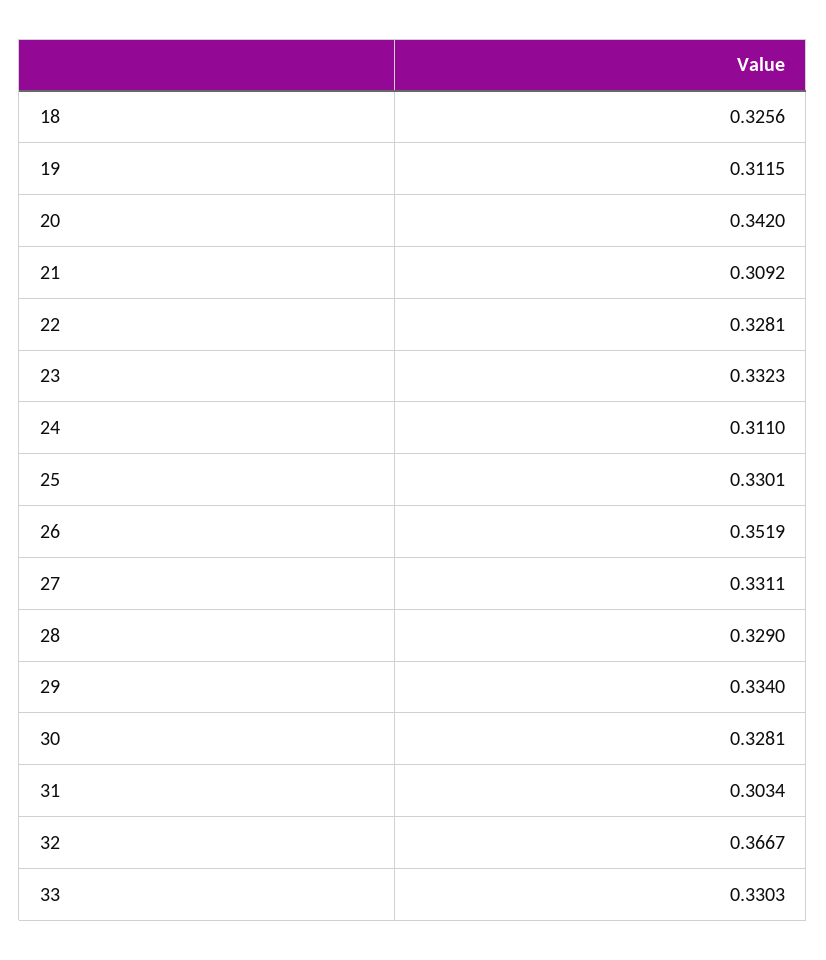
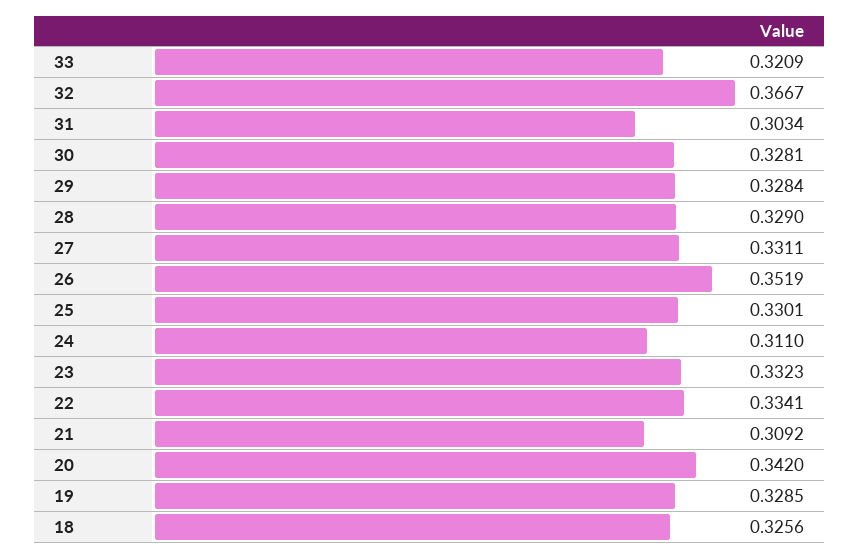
  {
    "18": 0.3256,
-   "19": 0.3115,
+   "19": 0.3285,
    "20": 0.342,
    "21": 0.3092,
-   "22": 0.3281,
+   "22": 0.3341,
    "23": 0.3323,
    "24": 0.311,
    "25": 0.3301,
    "26": 0.3519,
    "27": 0.3311,
    "28": 0.329,
-   "29": 0.334,
+   "29": 0.3284,
    "30": 0.3281,
    "31": 0.3034,
    "32": 0.3667,
-   "33": 0.3303
+   "33": 0.3209
  }

